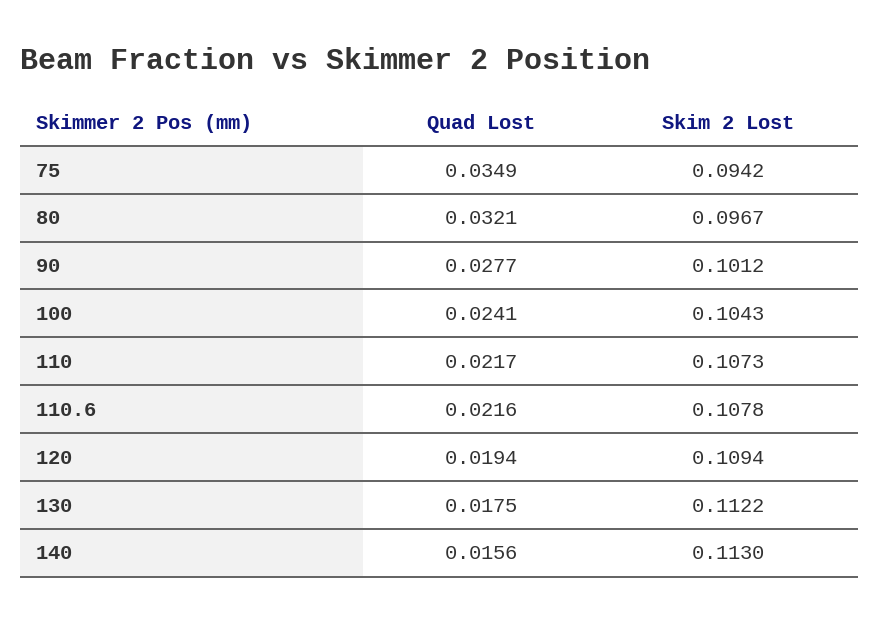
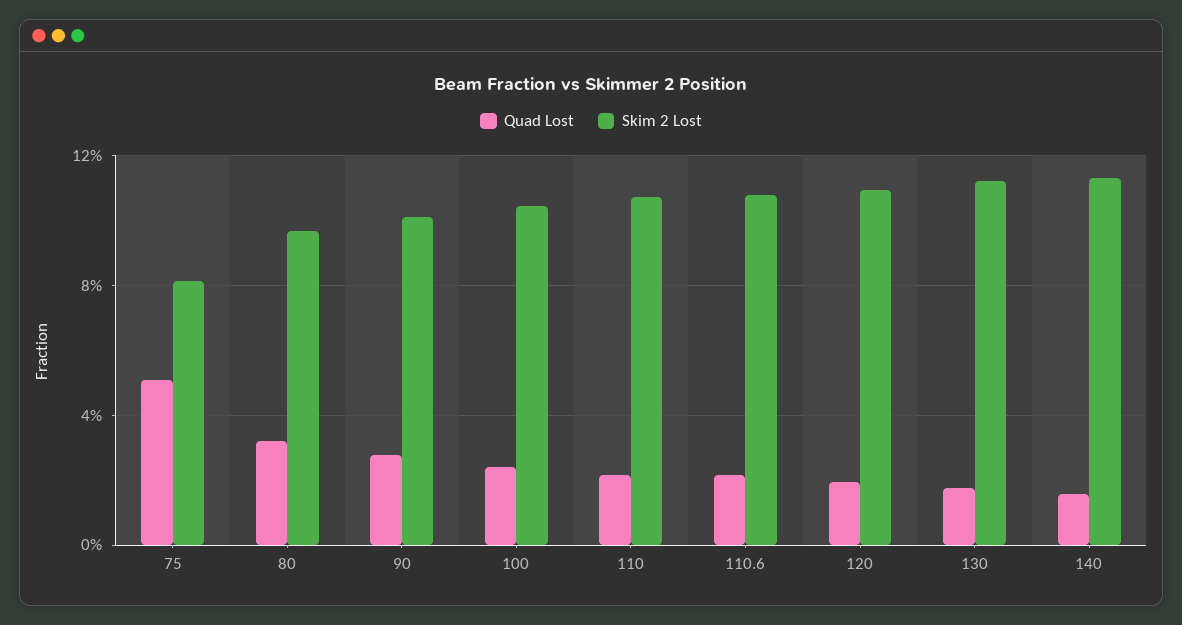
  {
    "Quad Lost": {
-     "75": 0.0349,
+     "75": 0.05,
      "80": 0.0321,
      "90": 0.0277,
      "100": 0.0241,
      "110": 0.0217,
      "110.6": 0.0216,
      "120": 0.0194,
      "130": 0.0175,
      "140": 0.0156
    },
    "Skim 2 Lost": {
-     "75": 0.0942,
+     "75": 0.08,
      "80": 0.0967,
      "90": 0.1012,
      "100": 0.1043,
      "110": 0.1073,
      "110.6": 0.1078,
      "120": 0.1094,
      "130": 0.1122,
      "140": 0.113
    }
  }

